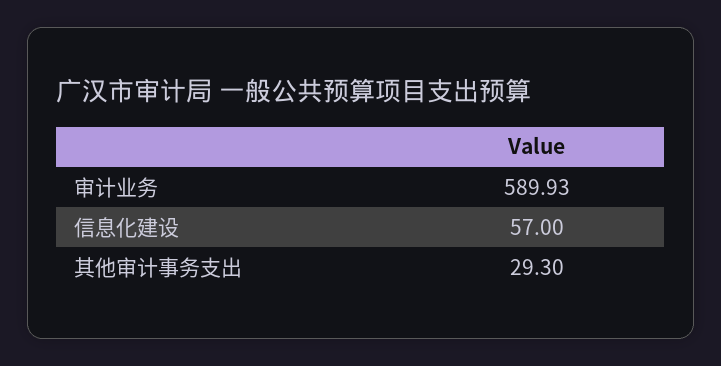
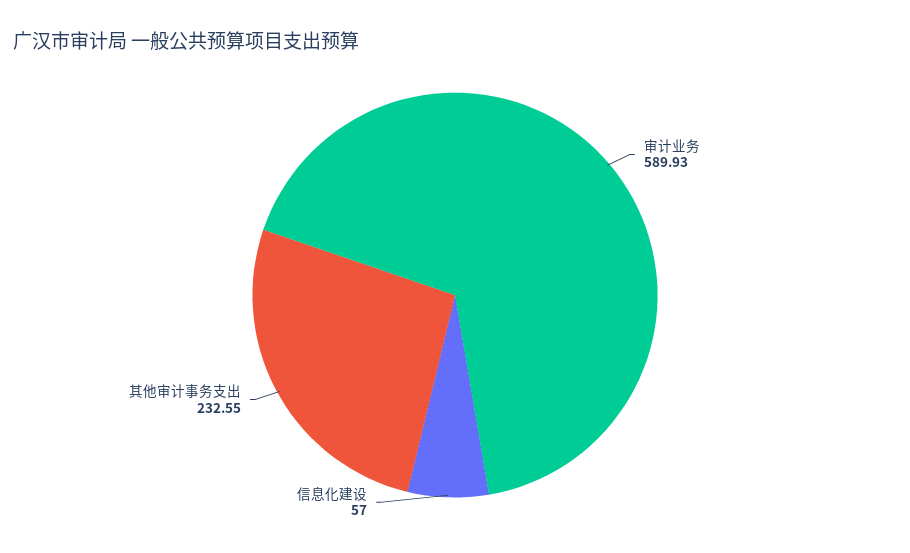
  {
    "审计业务": 589.93,
    "信息化建设": 57,
-   "其他审计事务支出": 29.3
+   "其他审计事务支出": 232.55
  }

